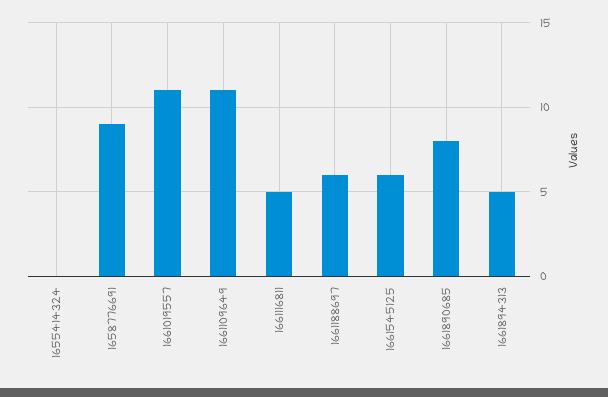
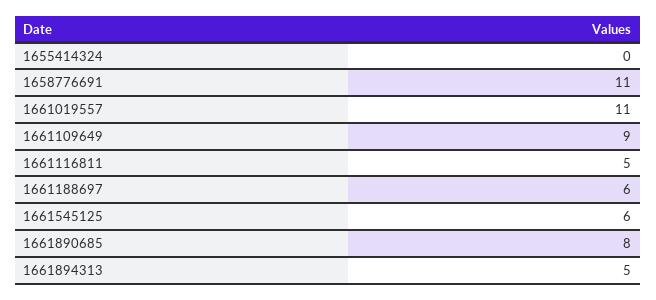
  {
    "1655414324": 0,
-   "1658776691": 9,
+   "1658776691": 11,
    "1661019557": 11,
-   "1661109649": 11,
+   "1661109649": 9,
    "1661116811": 5,
    "1661188697": 6,
    "1661545125": 6,
    "1661890685": 8,
    "1661894313": 5
  }

